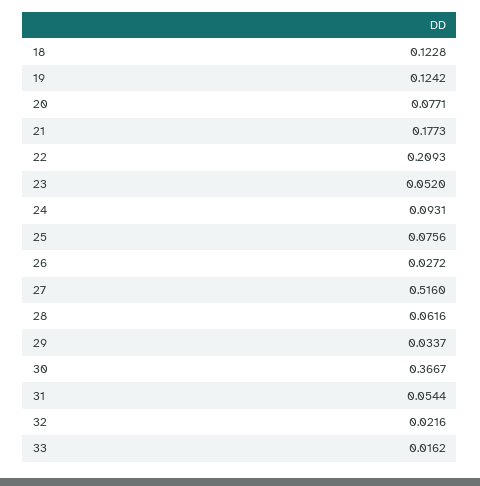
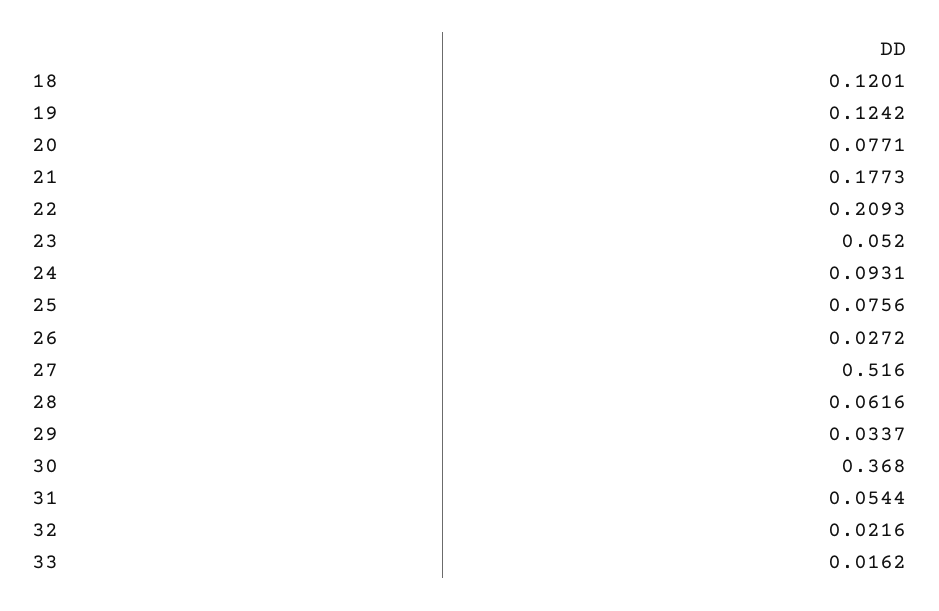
  {
-   "18": 0.1228,
+   "18": 0.1201,
    "19": 0.1242,
    "20": 0.0771,
    "21": 0.1773,
    "22": 0.2093,
    "23": 0.052,
    "24": 0.0931,
    "25": 0.0756,
    "26": 0.0272,
    "27": 0.516,
    "28": 0.0616,
    "29": 0.0337,
-   "30": 0.3667,
+   "30": 0.368,
    "31": 0.0544,
    "32": 0.0216,
    "33": 0.0162
  }

